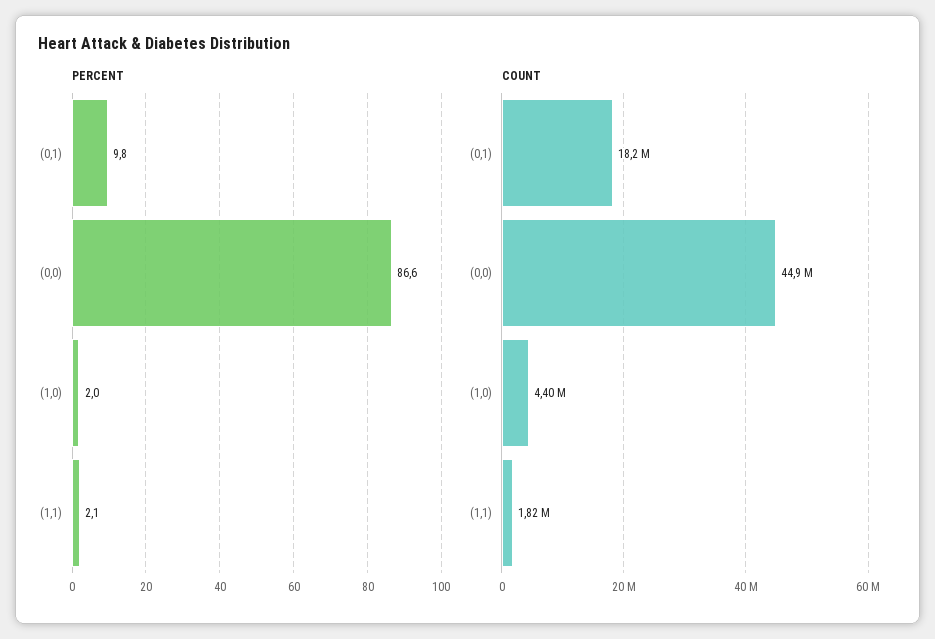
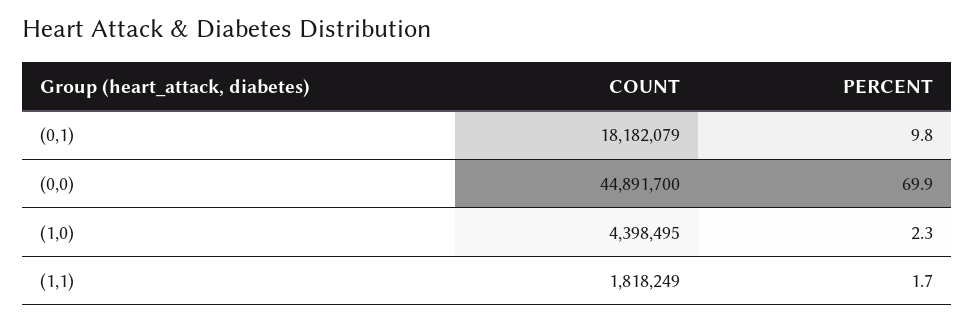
  {
    "PERCENT": {
      "(0,1)": 9.8,
-     "(0,0)": 86.6,
+     "(0,0)": 69.9,
-     "(1,0)": 2,
+     "(1,0)": 2.3,
-     "(1,1)": 2.1
+     "(1,1)": 1.7
    },
    "COUNT": {
      "(0,1)": 18182079,
      "(0,0)": 44891700,
      "(1,0)": 4398495,
      "(1,1)": 1818249
    }
  }

